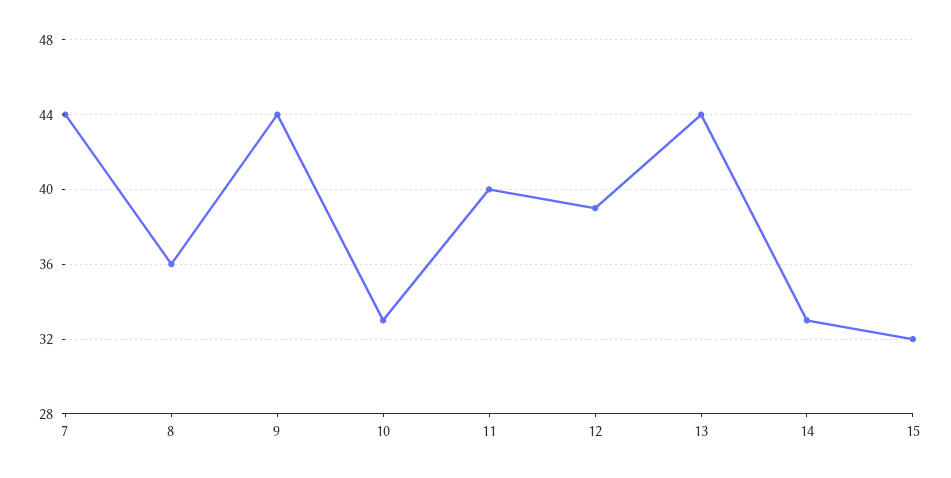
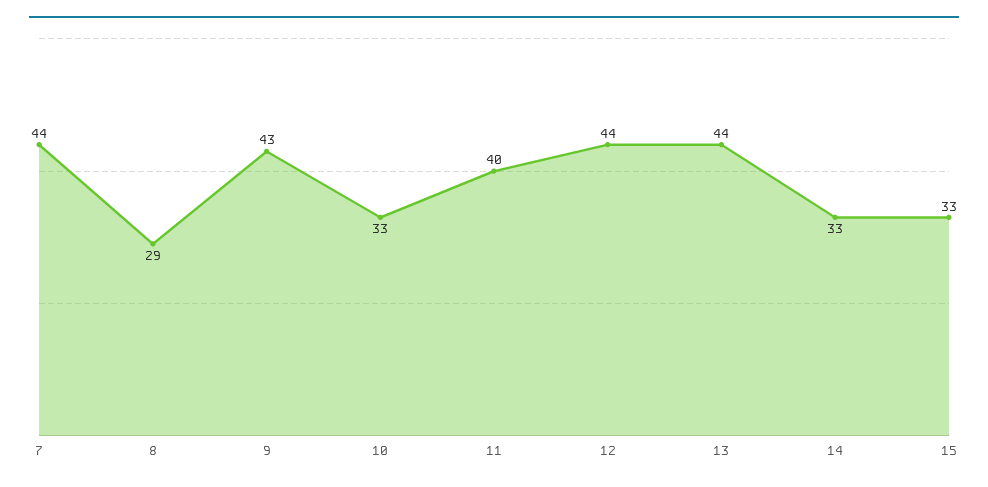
  {
    "7": 44,
-   "8": 36,
+   "8": 29,
-   "9": 44,
+   "9": 43,
    "10": 33,
    "11": 40,
-   "12": 39,
+   "12": 44,
    "13": 44,
    "14": 33,
-   "15": 32
+   "15": 33
  }

